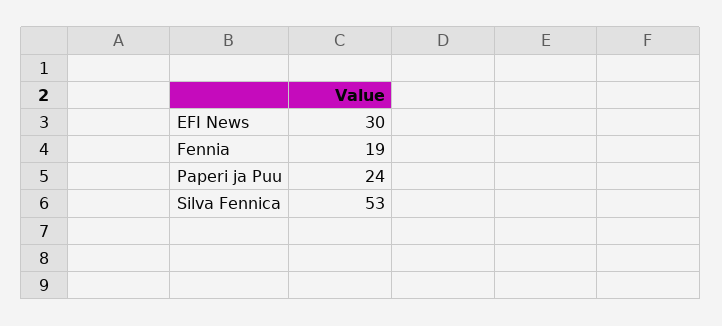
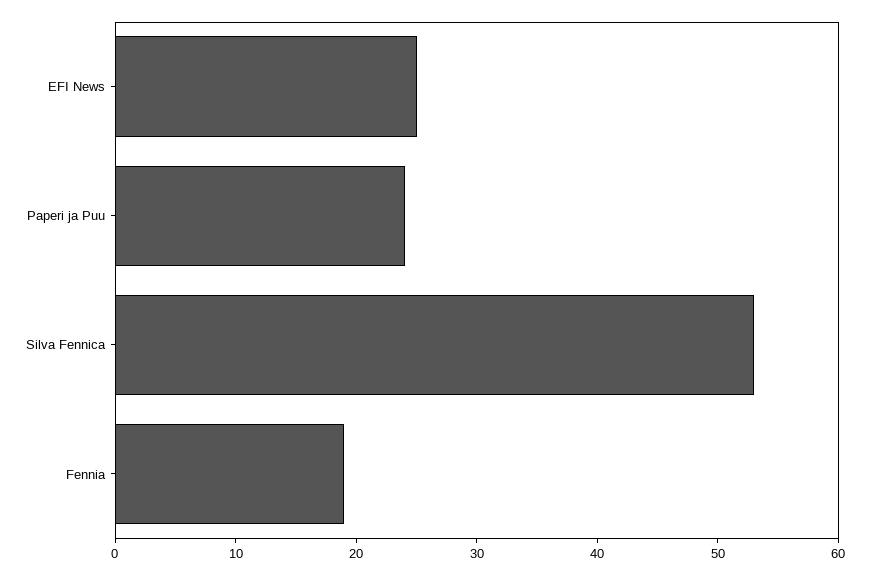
  {
-   "EFI News": 30,
+   "EFI News": 25,
    "Fennia": 19,
    "Paperi ja Puu": 24,
    "Silva Fennica": 53
  }

